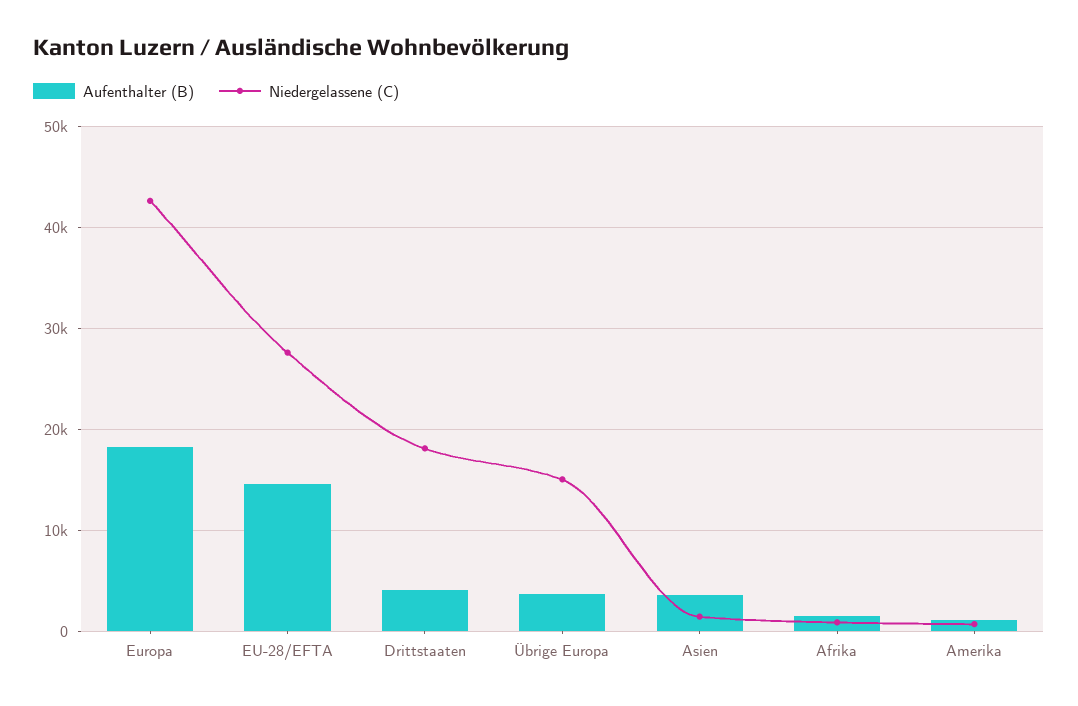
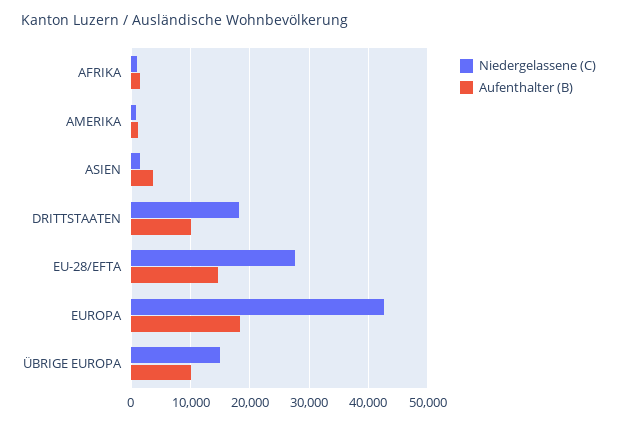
  {
    "Aufenthalter (B)": {
      "Europa": 18000,
      "EU-28/EFTA": 15000,
-     "Drittstaaten": 4000,
+     "Drittstaaten": 10000,
-     "Übrige Europa": 4000,
+     "Übrige Europa": 10000,
      "Asien": 4000,
      "Afrika": 1000,
      "Amerika": 1000
    },
    "Niedergelassene (C)": {
      "Europa": 43000,
      "EU-28/EFTA": 28000,
      "Drittstaaten": 18000,
      "Übrige Europa": 15000,
      "Asien": 1000,
      "Afrika": 1000,
      "Amerika": 1000
    }
  }

